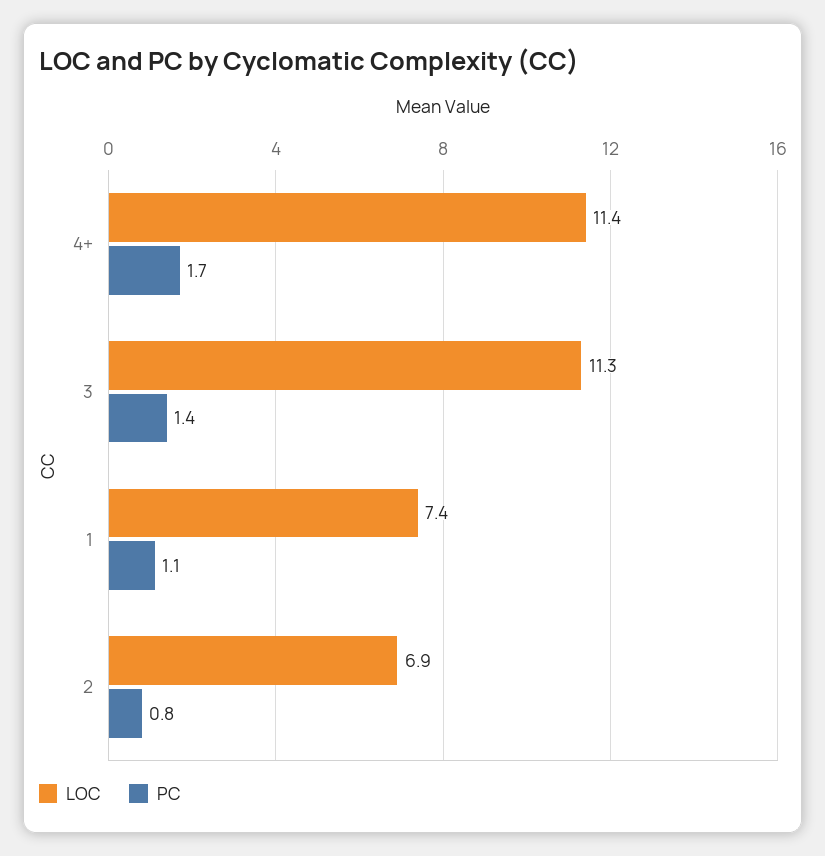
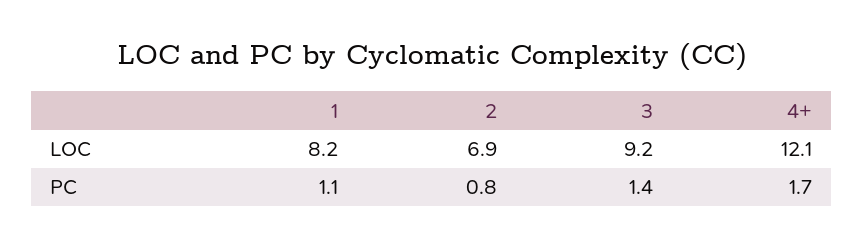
  {
    "LOC": {
-     "4+": 11.4,
+     "4+": 12.1,
-     "3": 11.3,
+     "3": 9.2,
-     "1": 7.4,
+     "1": 8.2,
      "2": 6.9
    },
    "PC": {
      "4+": 1.7,
      "3": 1.4,
      "1": 1.1,
      "2": 0.8
    }
  }

